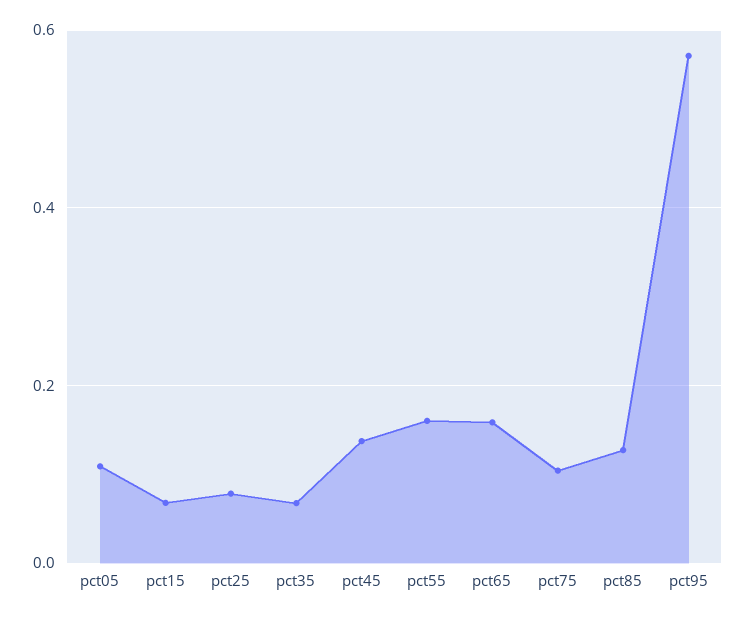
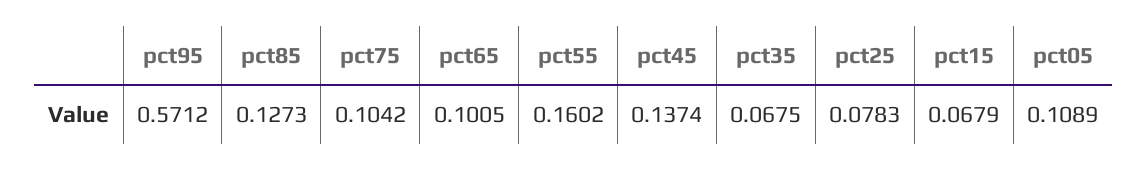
  {
    "pct05": 0.1089,
    "pct15": 0.0679,
    "pct25": 0.0783,
    "pct35": 0.0675,
    "pct45": 0.1374,
    "pct55": 0.1602,
-   "pct65": 0.16,
+   "pct65": 0.1005,
    "pct75": 0.1042,
    "pct85": 0.1273,
    "pct95": 0.5712
  }

